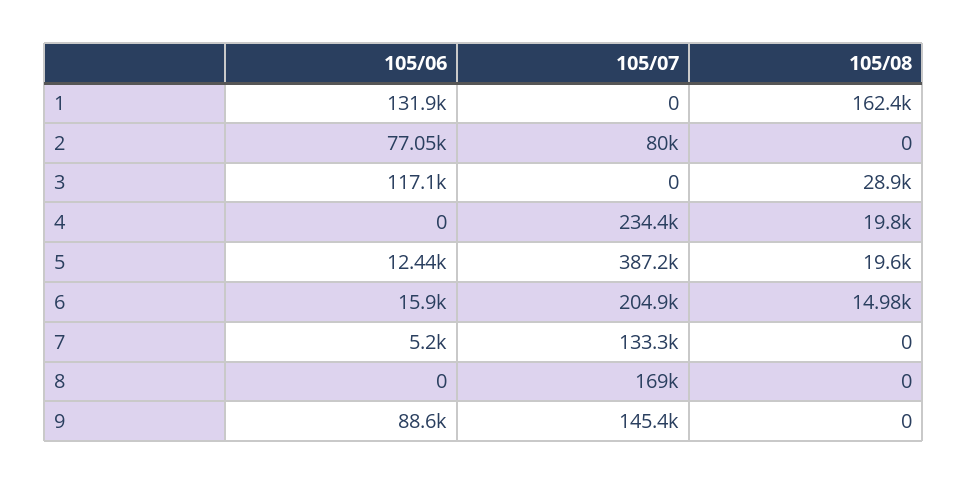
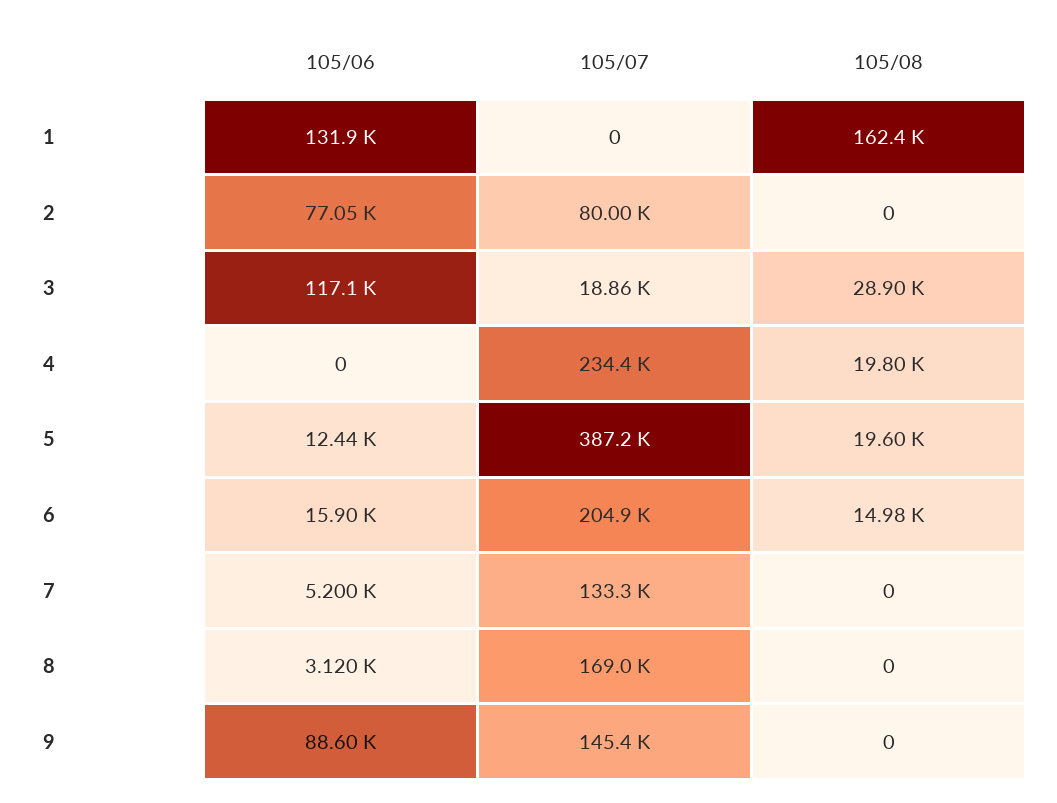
  {
    "105/06": {
      "1": 131900,
      "2": 77050,
      "3": 117100,
      "4": 0,
      "5": 12440,
      "6": 15900,
      "7": 5200,
-     "8": 0,
+     "8": 3120,
      "9": 88600
    },
    "105/07": {
      "1": 0,
      "2": 80000,
-     "3": 0,
+     "3": 18860,
      "4": 234400,
      "5": 387200,
      "6": 204900,
      "7": 133300,
      "8": 169000,
      "9": 145400
    },
    "105/08": {
      "1": 162400,
      "2": 0,
      "3": 28900,
      "4": 19800,
      "5": 19600,
      "6": 14980,
      "7": 0,
      "8": 0,
      "9": 0
    }
  }

